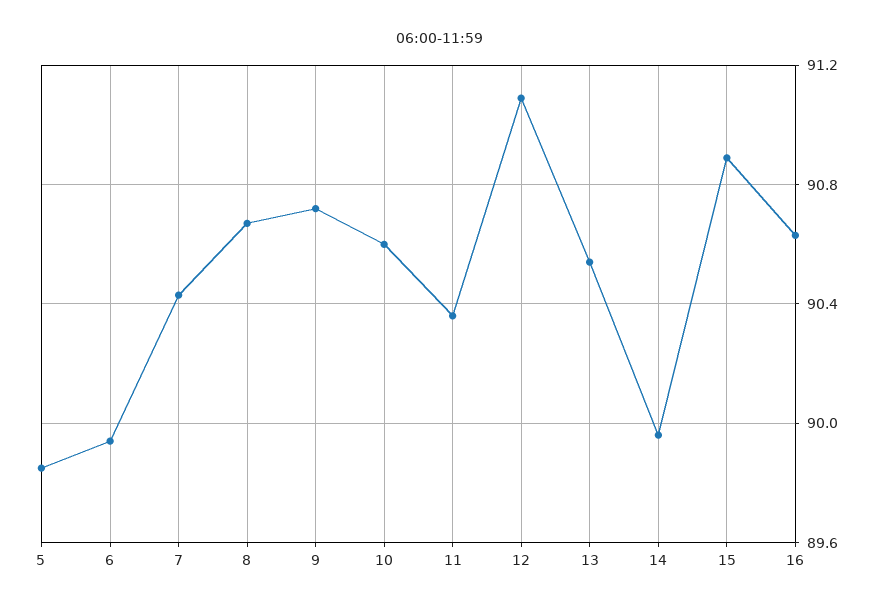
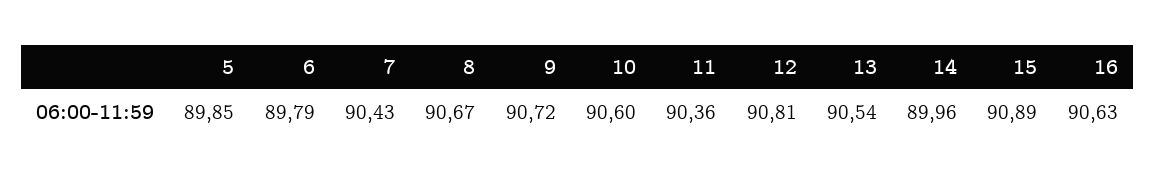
  {
    "5": 89.85,
-   "6": 89.95,
+   "6": 89.79,
    "7": 90.43,
    "8": 90.67,
    "9": 90.72,
    "10": 90.6,
    "11": 90.36,
-   "12": 91.1,
+   "12": 90.81,
    "13": 90.54,
    "14": 89.96,
    "15": 90.89,
    "16": 90.63
  }

